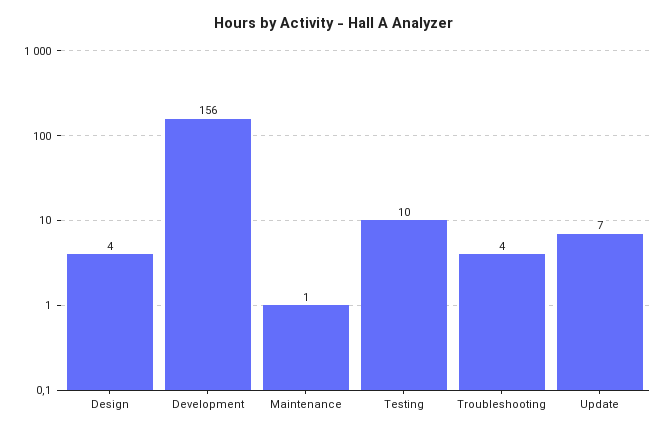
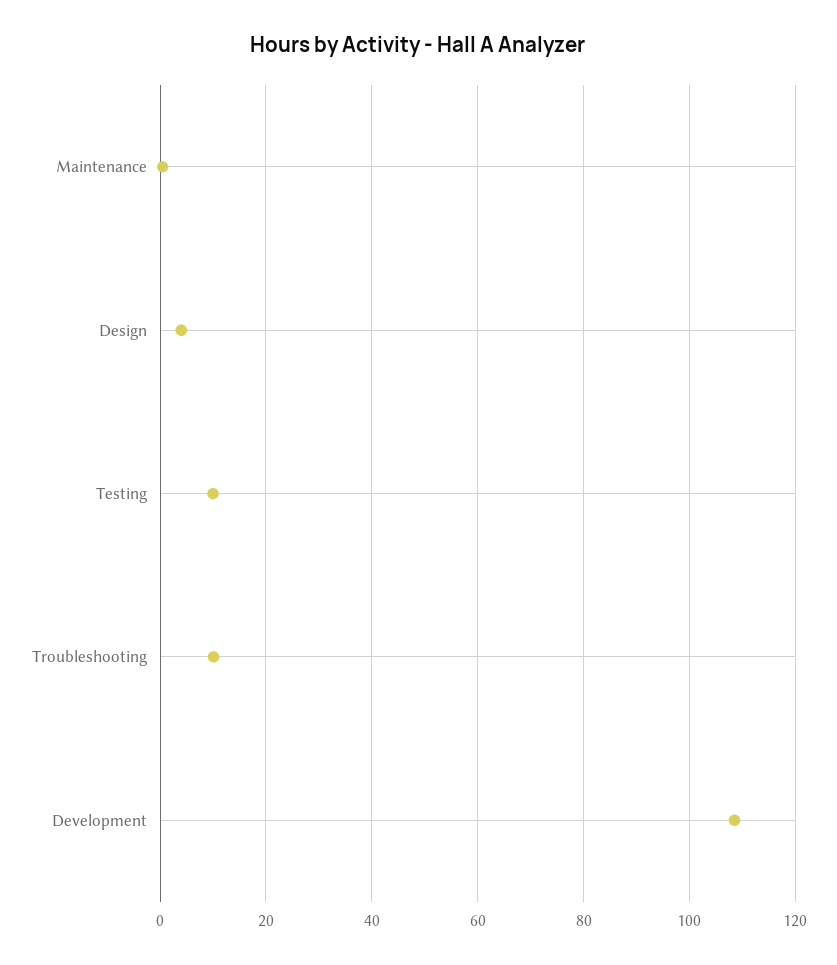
  {
    "Design": 4,
-   "Development": 156,
+   "Development": 108,
    "Maintenance": 1,
    "Testing": 10,
-   "Troubleshooting": 4,
+   "Troubleshooting": 10
-   "Update": 7
  }

